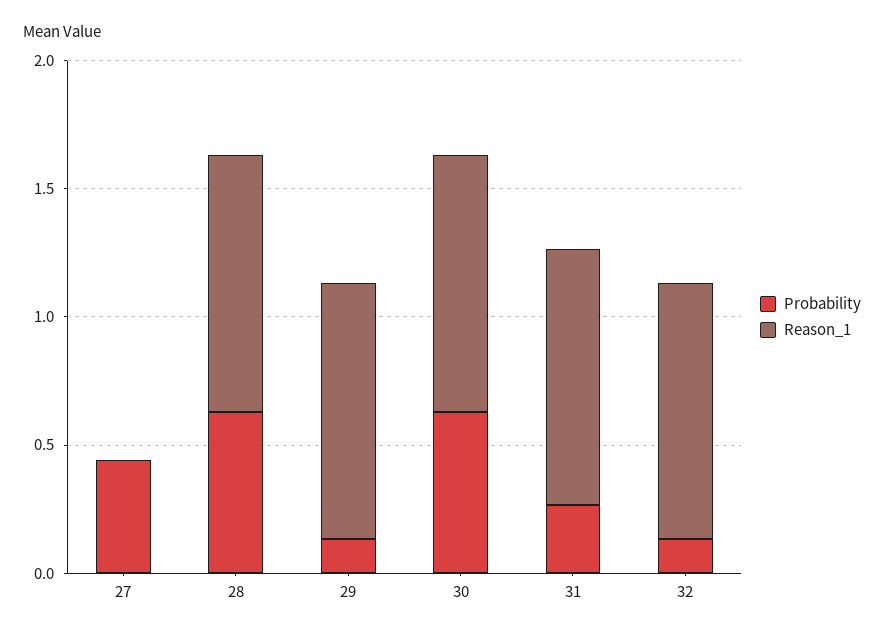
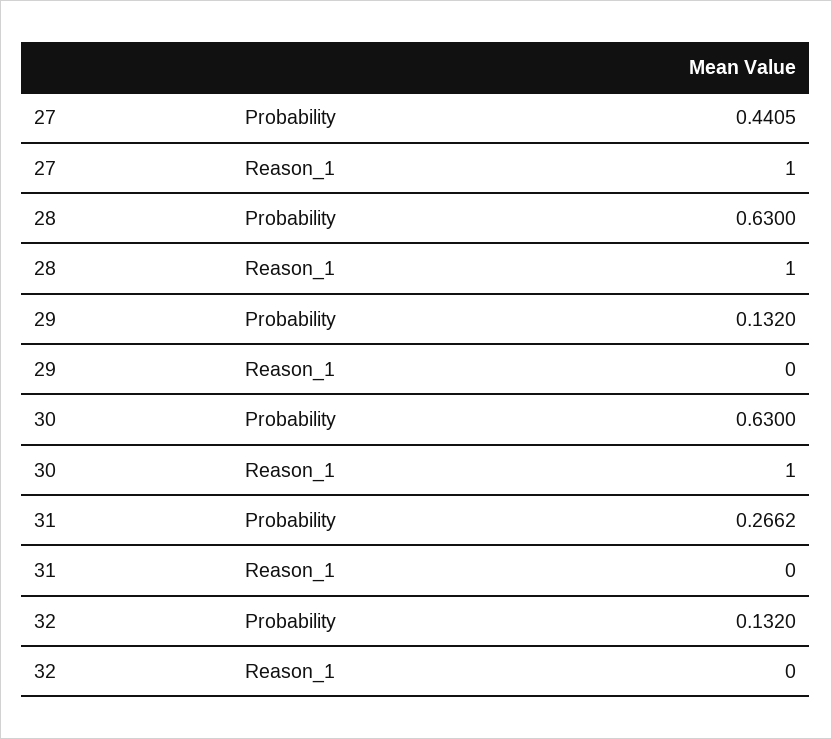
  {
    "Probability": {
      "27": 0.4405,
      "28": 0.63,
      "29": 0.132,
      "30": 0.63,
      "31": 0.2662,
      "32": 0.132
    },
    "Reason_1": {
-     "27": 0,
+     "27": 1,
      "28": 1,
-     "29": 1,
+     "29": 0,
      "30": 1,
-     "31": 1,
+     "31": 0,
-     "32": 1
+     "32": 0
    }
  }

